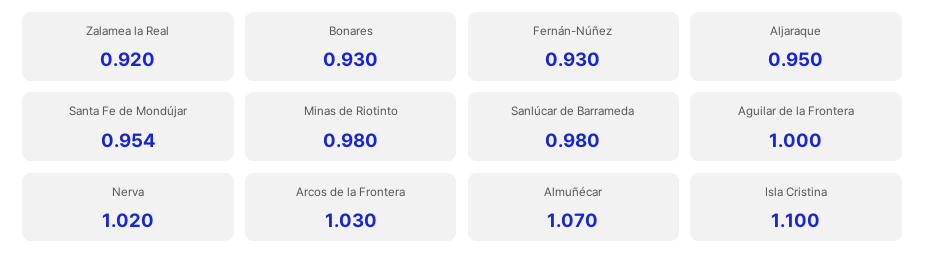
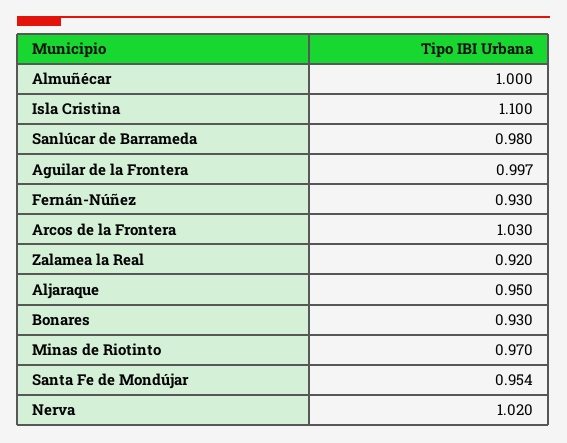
  {
    "Zalamea la Real": 0.92,
    "Bonares": 0.93,
    "Fernán-Núñez": 0.93,
    "Aljaraque": 0.95,
    "Santa Fe de Mondújar": 0.954,
-   "Minas de Riotinto": 0.98,
+   "Minas de Riotinto": 0.97,
    "Sanlúcar de Barrameda": 0.98,
-   "Aguilar de la Frontera": 1,
+   "Aguilar de la Frontera": 0.997,
    "Nerva": 1.02,
    "Arcos de la Frontera": 1.03,
-   "Almuñécar": 1.07,
+   "Almuñécar": 1,
    "Isla Cristina": 1.1
  }

